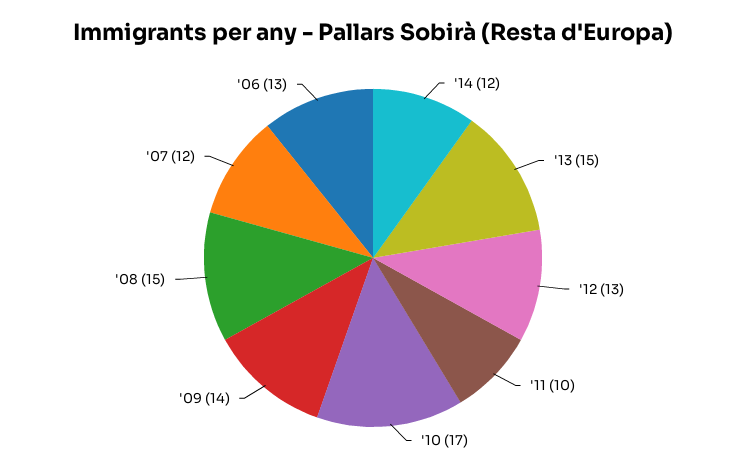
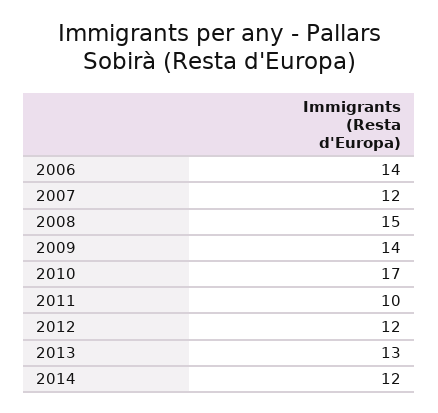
  {
    "'14": 12,
-   "'13": 15,
+   "'13": 13,
-   "'12": 13,
+   "'12": 12,
    "'11": 10,
    "'10": 17,
    "'09": 14,
    "'08": 15,
    "'07": 12,
-   "'06": 13
+   "'06": 14
  }

